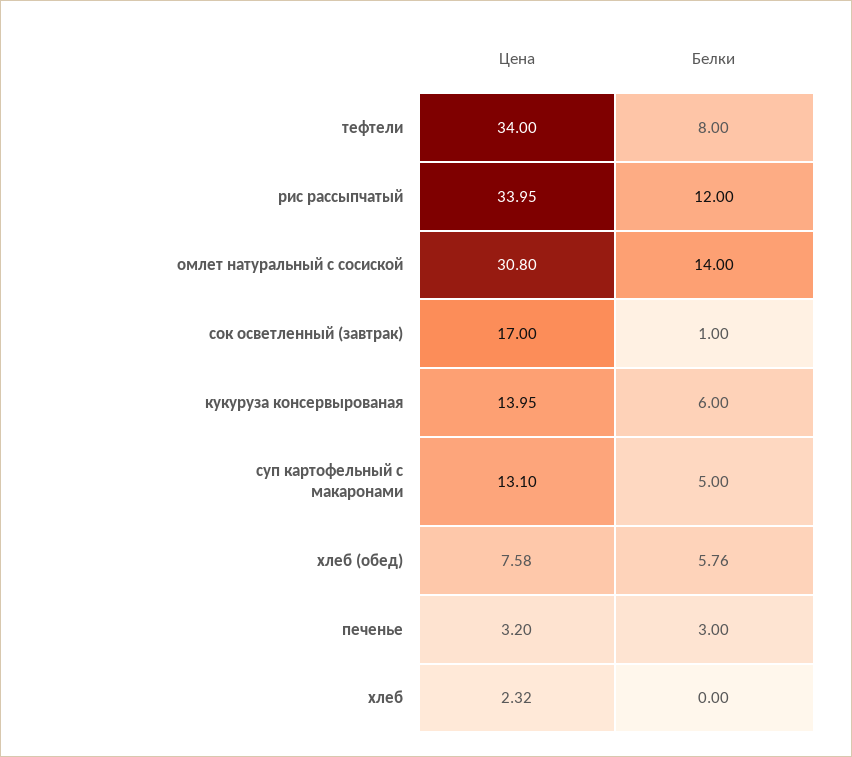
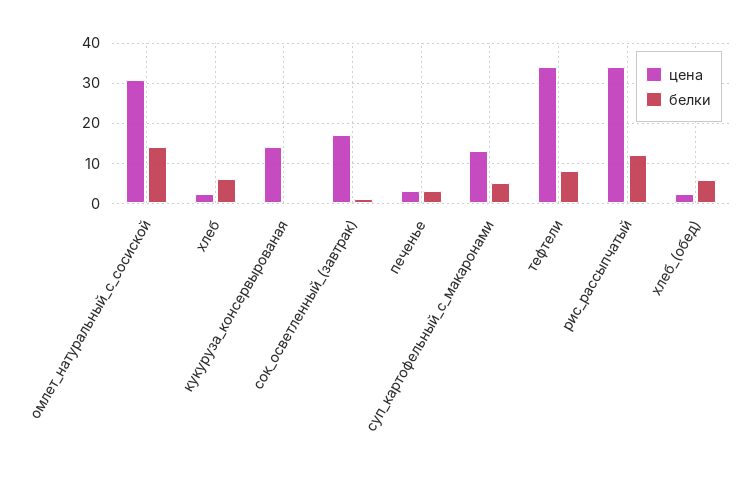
  {
    "Цена": {
      "тефтели": 34,
      "рис рассыпчатый": 33.95,
      "омлет натуральный с сосиской": 30.8,
      "сок осветленный (завтрак)": 17,
      "кукуруза консервырованая": 13.95,
      "суп картофельный с макаронами": 13.1,
-     "хлеб (обед)": 7.58,
+     "хлеб (обед)": 2,
      "печенье": 3.2,
      "хлеб": 2.32
    },
    "Белки": {
      "тефтели": 8,
      "рис рассыпчатый": 12,
      "омлет натуральный с сосиской": 14,
      "сок осветленный (завтрак)": 1,
-     "кукуруза консервырованая": 6,
+     "кукуруза консервырованая": 0,
      "суп картофельный с макаронами": 5,
      "хлеб (обед)": 5.76,
      "печенье": 3,
-     "хлеб": 0
+     "хлеб": 6
    }
  }

